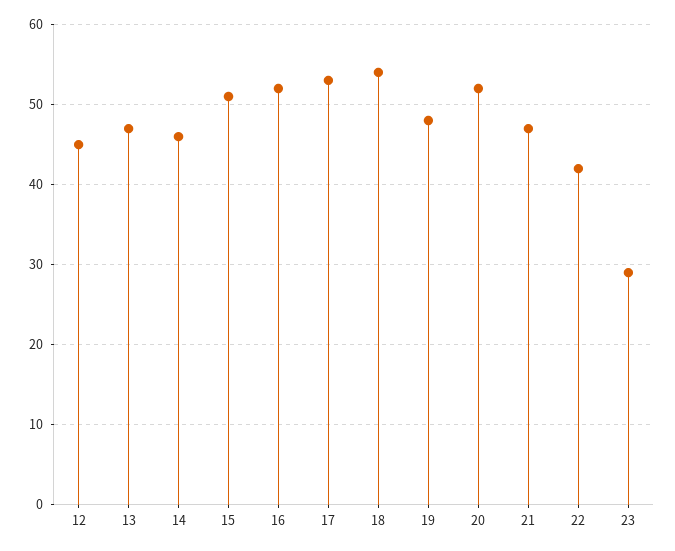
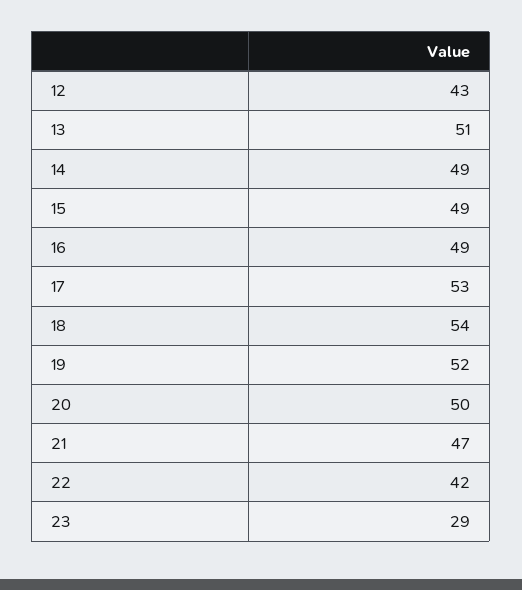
  {
-   "12": 45,
+   "12": 43,
-   "13": 47,
+   "13": 51,
-   "14": 46,
+   "14": 49,
-   "15": 51,
+   "15": 49,
-   "16": 52,
+   "16": 49,
    "17": 53,
    "18": 54,
-   "19": 48,
+   "19": 52,
-   "20": 52,
+   "20": 50,
    "21": 47,
    "22": 42,
    "23": 29
  }

